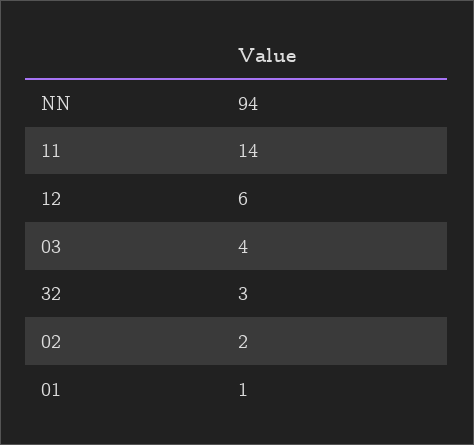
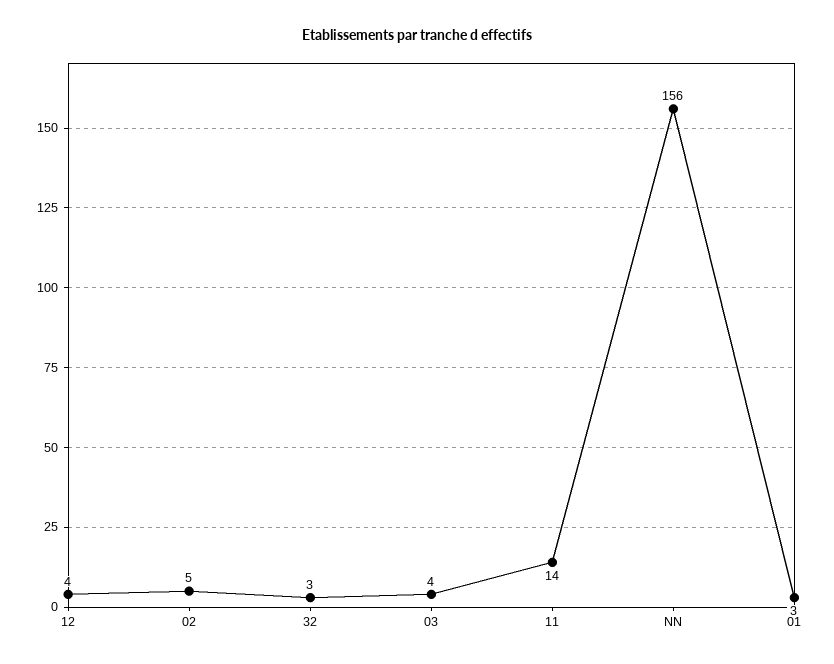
  {
-   "NN": 94,
+   "NN": 156,
    "11": 14,
-   "12": 6,
+   "12": 4,
    "03": 4,
    "32": 3,
-   "02": 2,
+   "02": 5,
-   "01": 1
+   "01": 3
  }

